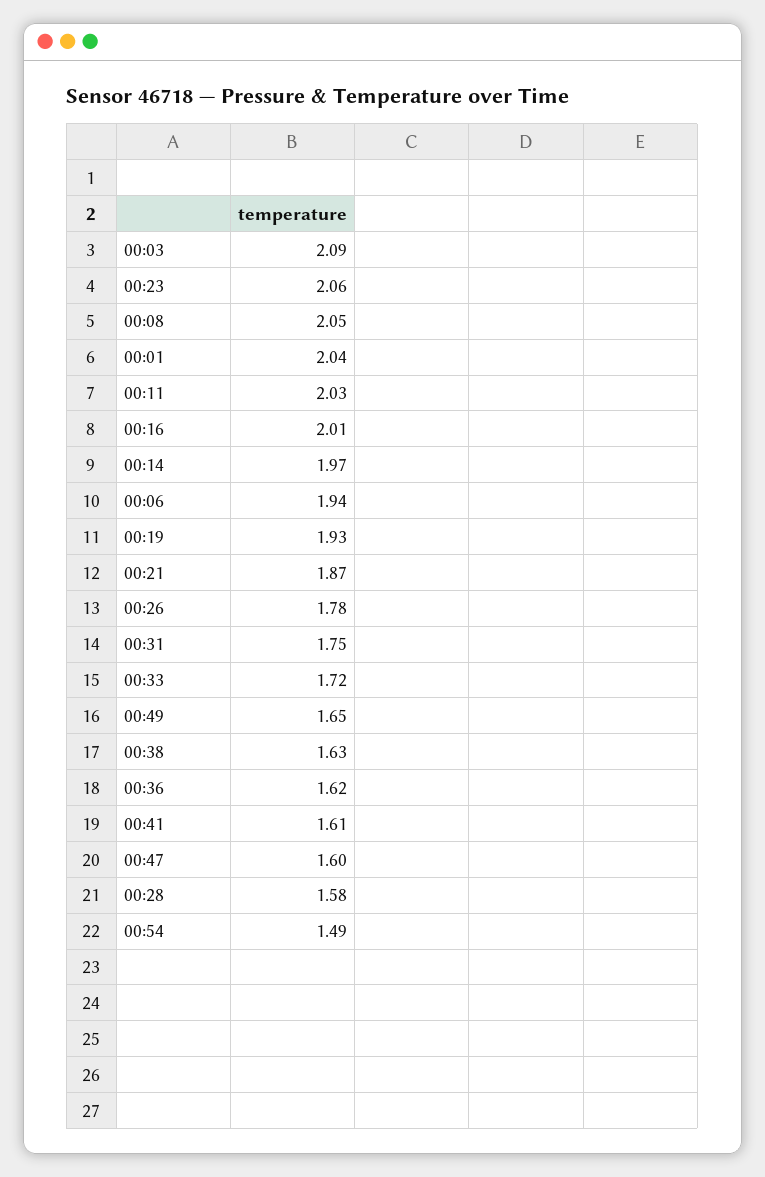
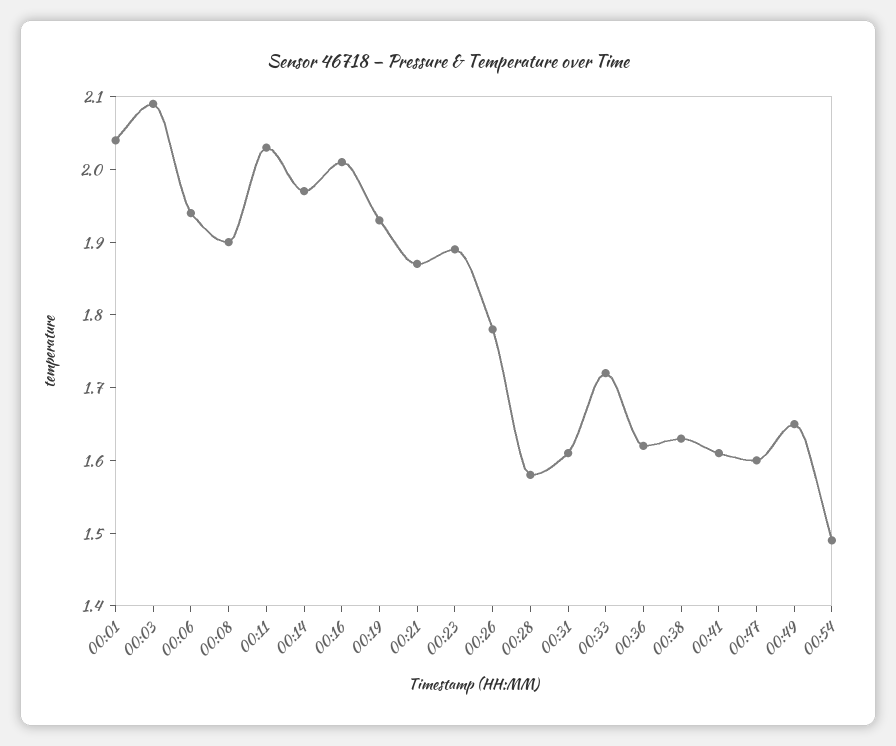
  {
    "00:03": 2.09,
-   "00:23": 2.06,
+   "00:23": 1.9,
-   "00:08": 2.05,
+   "00:08": 1.9,
    "00:01": 2.04,
    "00:11": 2.03,
    "00:16": 2.01,
    "00:14": 1.97,
    "00:06": 1.94,
    "00:19": 1.93,
    "00:21": 1.87,
    "00:26": 1.78,
-   "00:31": 1.75,
+   "00:31": 1.6,
    "00:33": 1.72,
    "00:49": 1.65,
    "00:38": 1.63,
    "00:36": 1.62,
    "00:41": 1.61,
    "00:47": 1.6,
    "00:28": 1.58,
    "00:54": 1.49
  }

